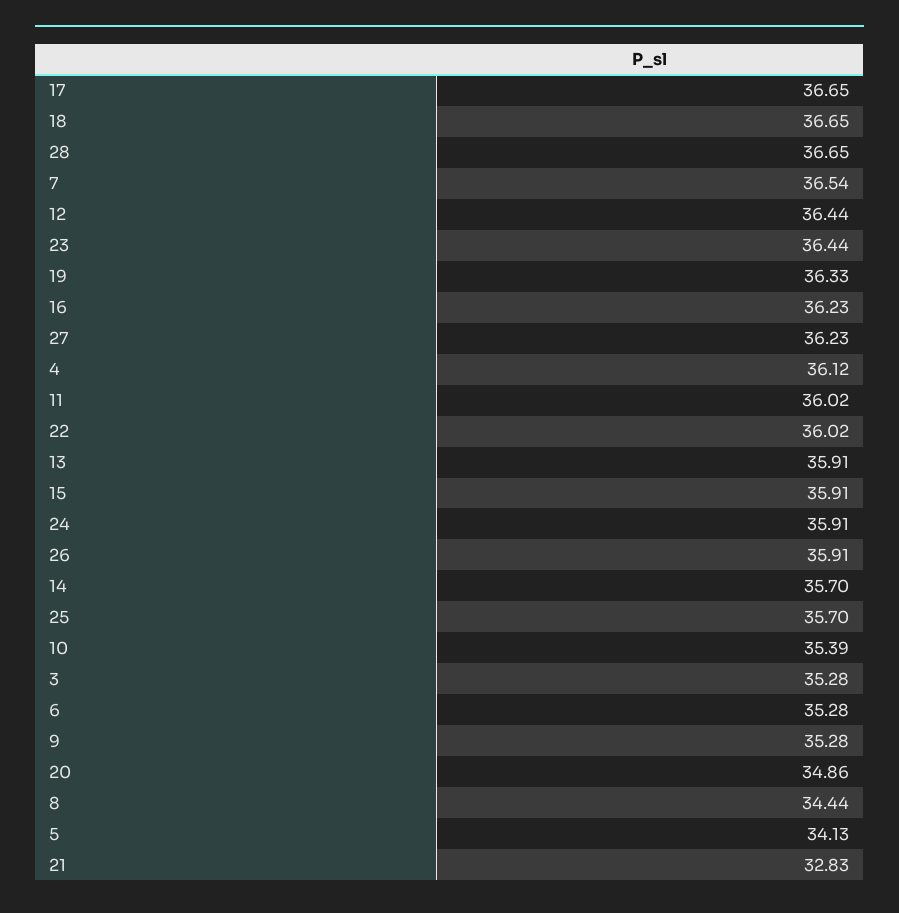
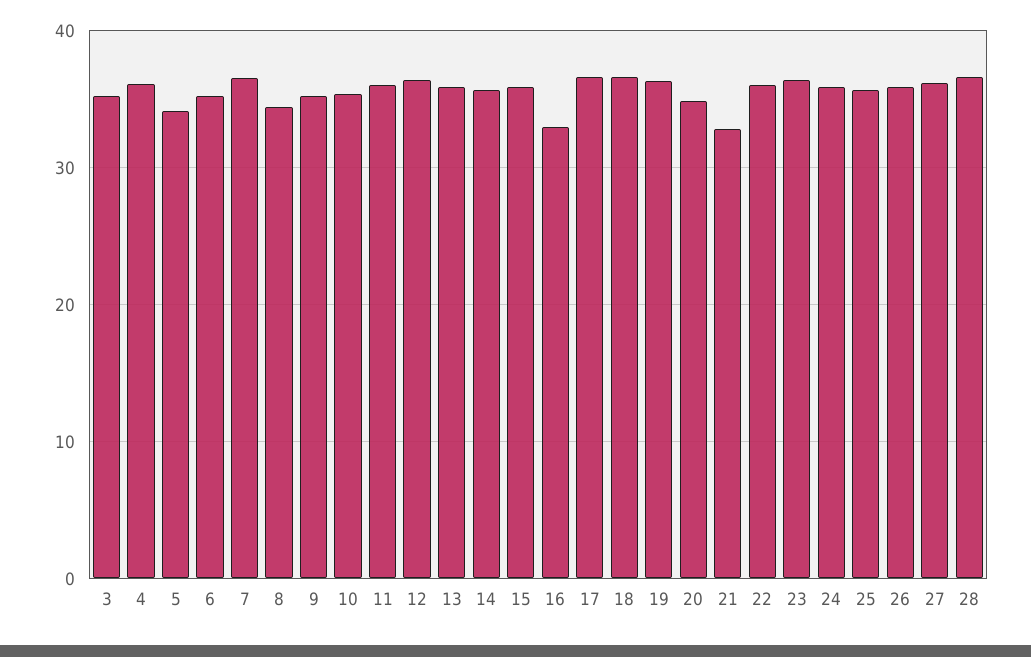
  {
    "17": 36.65,
    "18": 36.65,
    "28": 36.65,
    "7": 36.54,
    "12": 36.44,
    "23": 36.44,
    "19": 36.33,
-   "16": 36.23,
+   "16": 33,
    "27": 36.23,
    "4": 36.12,
    "11": 36.02,
    "22": 36.02,
    "13": 35.91,
    "15": 35.91,
    "24": 35.91,
    "26": 35.91,
    "14": 35.7,
    "25": 35.7,
    "10": 35.39,
    "3": 35.28,
    "6": 35.28,
    "9": 35.28,
    "20": 34.86,
    "8": 34.44,
    "5": 34.13,
    "21": 32.83
  }

